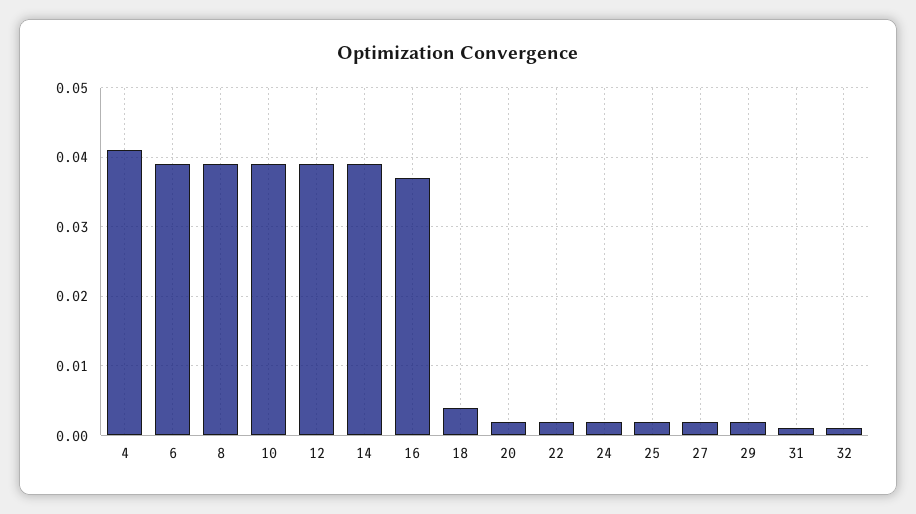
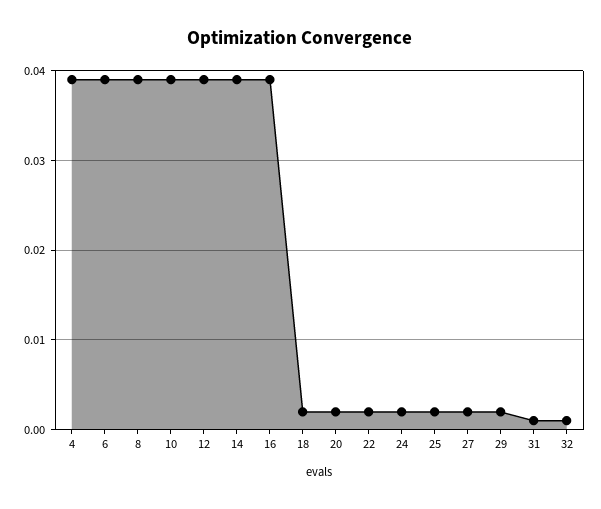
  {
-   "4": 0.041,
+   "4": 0.039,
    "6": 0.039,
    "8": 0.039,
    "10": 0.039,
    "12": 0.039,
    "14": 0.039,
-   "16": 0.037,
+   "16": 0.039,
-   "18": 0.004,
+   "18": 0.002,
    "20": 0.002,
    "22": 0.002,
    "24": 0.002,
    "25": 0.002,
    "27": 0.002,
    "29": 0.002,
    "31": 0.001,
    "32": 0.001
  }

